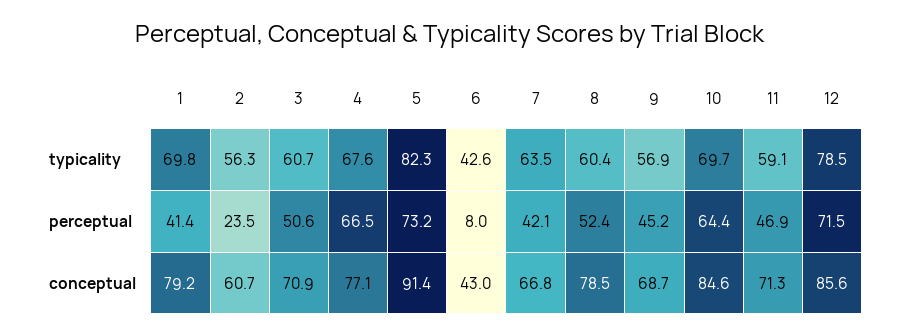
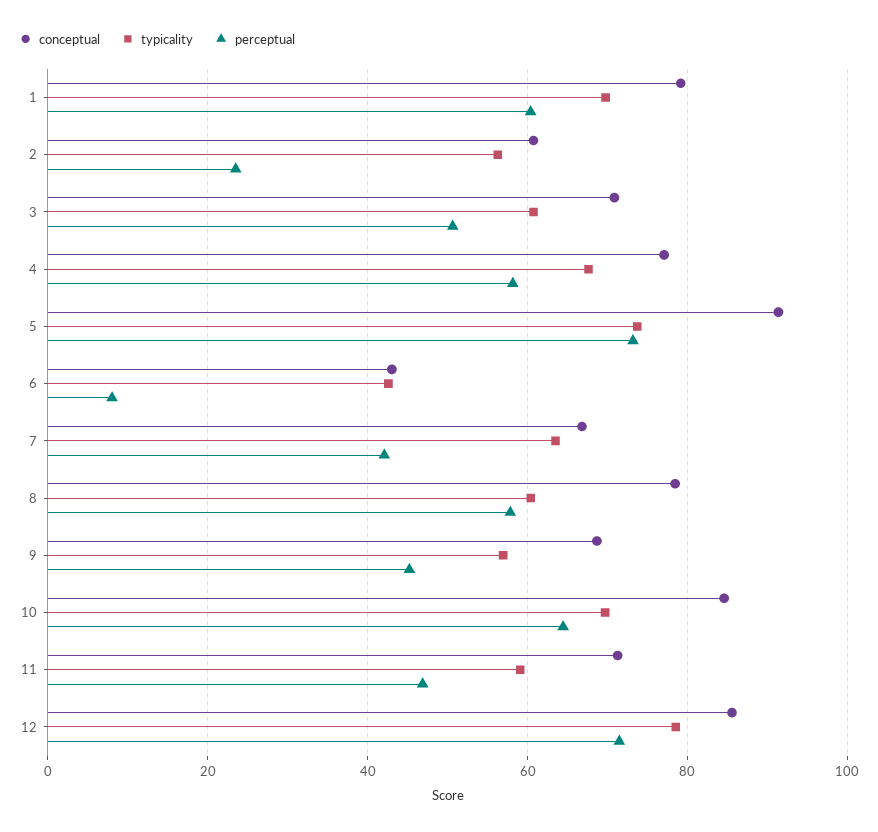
  {
    "typicality": {
      "1": 69.8,
      "2": 56.3,
      "3": 60.7,
      "4": 67.6,
-     "5": 82.3,
+     "5": 74,
      "6": 42.6,
      "7": 63.5,
      "8": 60.4,
      "9": 56.9,
      "10": 69.7,
      "11": 59.1,
      "12": 78.5
    },
    "perceptual": {
-     "1": 41.4,
+     "1": 60,
      "2": 23.5,
      "3": 50.6,
-     "4": 66.5,
+     "4": 58,
      "5": 73.2,
      "6": 8,
      "7": 42.1,
-     "8": 52.4,
+     "8": 58,
      "9": 45.2,
      "10": 64.4,
      "11": 46.9,
      "12": 71.5
    },
    "conceptual": {
      "1": 79.2,
      "2": 60.7,
      "3": 70.9,
      "4": 77.1,
      "5": 91.4,
      "6": 43,
      "7": 66.8,
      "8": 78.5,
      "9": 68.7,
      "10": 84.6,
      "11": 71.3,
      "12": 85.6
    }
  }

